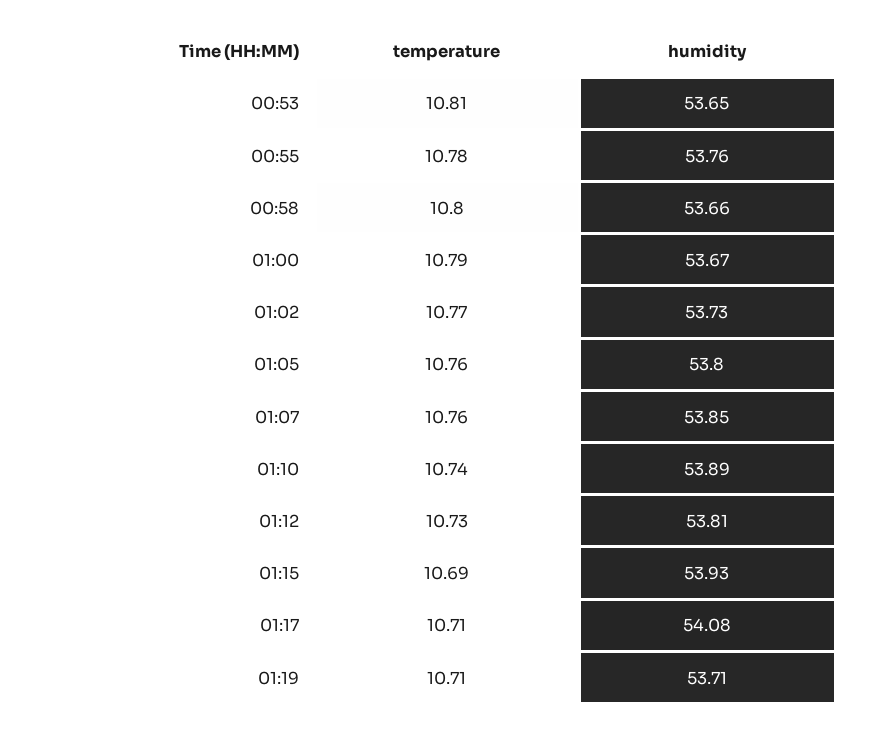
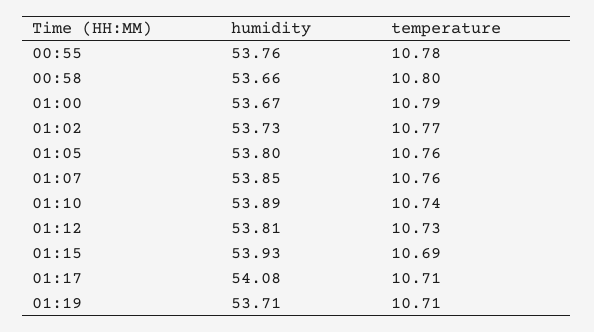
  {
    "temperature": {
-     "00:53": 10.81,
      "00:55": 10.78,
      "00:58": 10.8,
      "01:00": 10.79,
      "01:02": 10.77,
      "01:05": 10.76,
      "01:07": 10.76,
      "01:10": 10.74,
      "01:12": 10.73,
      "01:15": 10.69,
      "01:17": 10.71,
      "01:19": 10.71
    },
    "humidity": {
-     "00:53": 53.65,
      "00:55": 53.76,
      "00:58": 53.66,
      "01:00": 53.67,
      "01:02": 53.73,
      "01:05": 53.8,
      "01:07": 53.85,
      "01:10": 53.89,
      "01:12": 53.81,
      "01:15": 53.93,
      "01:17": 54.08,
      "01:19": 53.71
    }
  }

